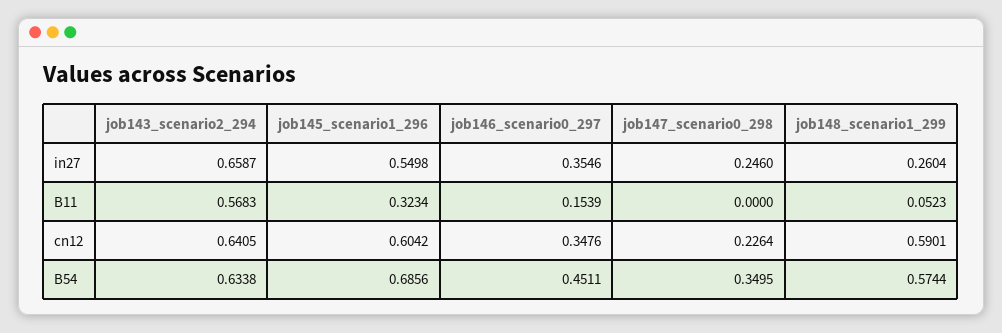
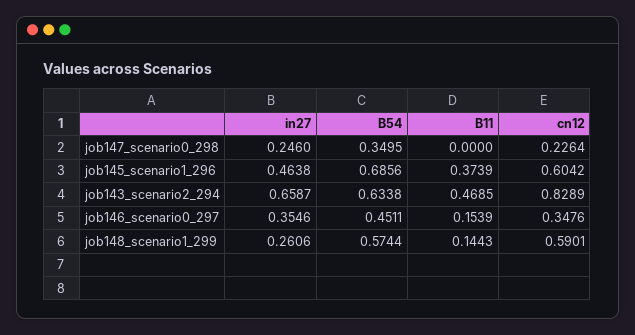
  {
    "job143_scenario2_294": {
      "in27": 0.6587,
-     "B11": 0.5683,
+     "B11": 0.4685,
-     "cn12": 0.6405,
+     "cn12": 0.8289,
      "B54": 0.6338
    },
    "job145_scenario1_296": {
-     "in27": 0.5498,
+     "in27": 0.4638,
-     "B11": 0.3234,
+     "B11": 0.3739,
      "cn12": 0.6042,
      "B54": 0.6856
    },
    "job146_scenario0_297": {
      "in27": 0.3546,
      "B11": 0.1539,
      "cn12": 0.3476,
      "B54": 0.4511
    },
    "job147_scenario0_298": {
      "in27": 0.246,
      "B11": 0,
      "cn12": 0.2264,
      "B54": 0.3495
    },
    "job148_scenario1_299": {
-     "in27": 0.2604,
+     "in27": 0.2606,
-     "B11": 0.0523,
+     "B11": 0.1443,
      "cn12": 0.5901,
      "B54": 0.5744
    }
  }

